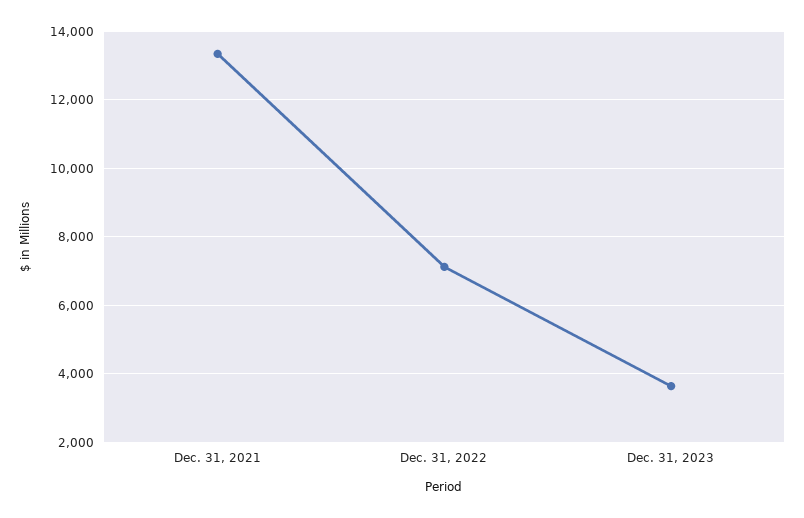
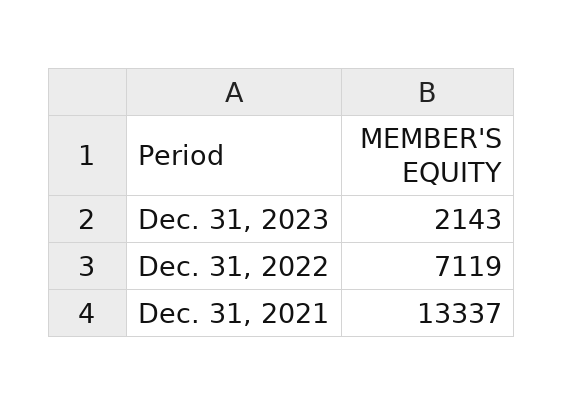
  {
    "Dec. 31, 2021": 13337,
    "Dec. 31, 2022": 7119,
-   "Dec. 31, 2023": 3600
+   "Dec. 31, 2023": 2143
  }

